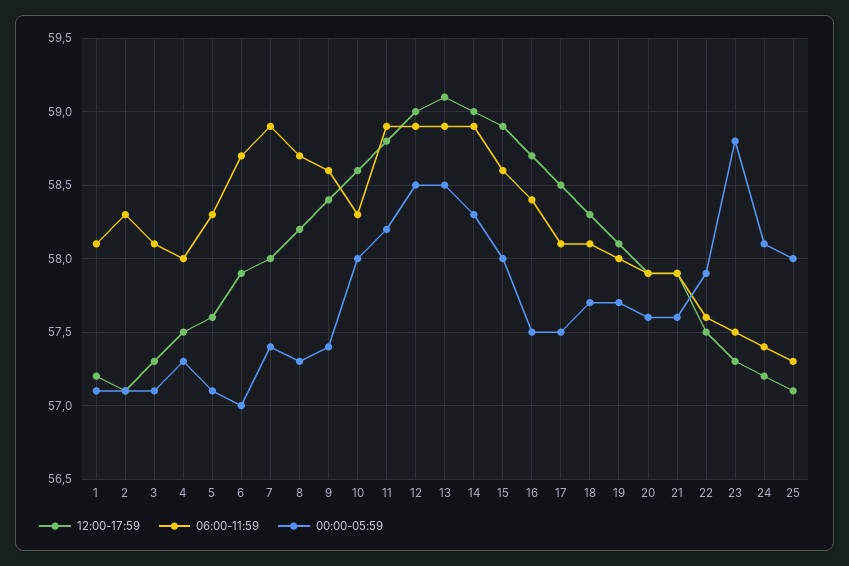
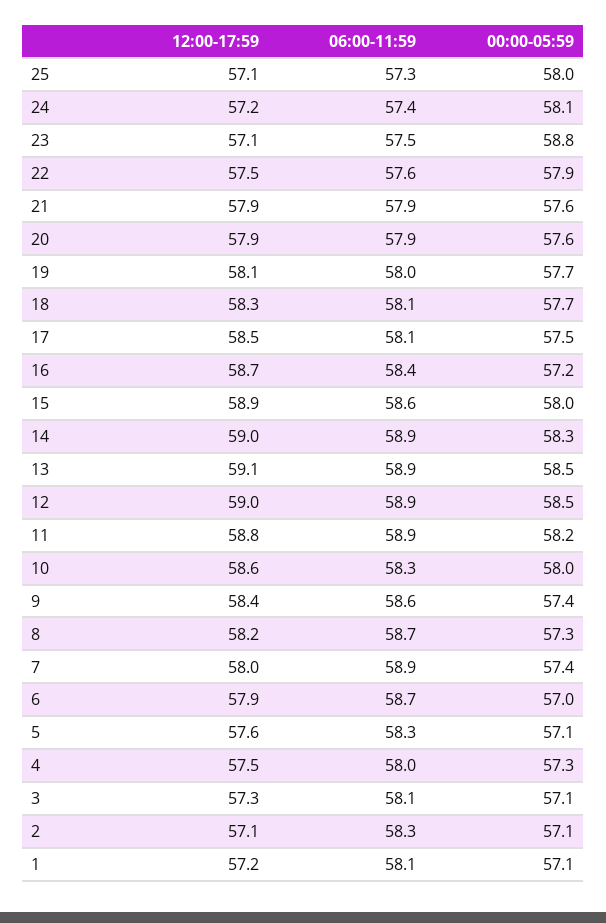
  {
    "12:00-17:59": {
      "1": 57.2,
      "2": 57.1,
      "3": 57.3,
      "4": 57.5,
      "5": 57.6,
      "6": 57.9,
      "7": 58,
      "8": 58.2,
      "9": 58.4,
      "10": 58.6,
      "11": 58.8,
      "12": 59,
      "13": 59.1,
      "14": 59,
      "15": 58.9,
      "16": 58.7,
      "17": 58.5,
      "18": 58.3,
      "19": 58.1,
      "20": 57.9,
      "21": 57.9,
      "22": 57.5,
-     "23": 57.3,
+     "23": 57.1,
      "24": 57.2,
      "25": 57.1
    },
    "06:00-11:59": {
      "1": 58.1,
      "2": 58.3,
      "3": 58.1,
      "4": 58,
      "5": 58.3,
      "6": 58.7,
      "7": 58.9,
      "8": 58.7,
      "9": 58.6,
      "10": 58.3,
      "11": 58.9,
      "12": 58.9,
      "13": 58.9,
      "14": 58.9,
      "15": 58.6,
      "16": 58.4,
      "17": 58.1,
      "18": 58.1,
      "19": 58,
      "20": 57.9,
      "21": 57.9,
      "22": 57.6,
      "23": 57.5,
      "24": 57.4,
      "25": 57.3
    },
    "00:00-05:59": {
      "1": 57.1,
      "2": 57.1,
      "3": 57.1,
      "4": 57.3,
      "5": 57.1,
      "6": 57,
      "7": 57.4,
      "8": 57.3,
      "9": 57.4,
      "10": 58,
      "11": 58.2,
      "12": 58.5,
      "13": 58.5,
      "14": 58.3,
      "15": 58,
-     "16": 57.5,
+     "16": 57.2,
      "17": 57.5,
      "18": 57.7,
      "19": 57.7,
      "20": 57.6,
      "21": 57.6,
      "22": 57.9,
      "23": 58.8,
      "24": 58.1,
      "25": 58
    }
  }

